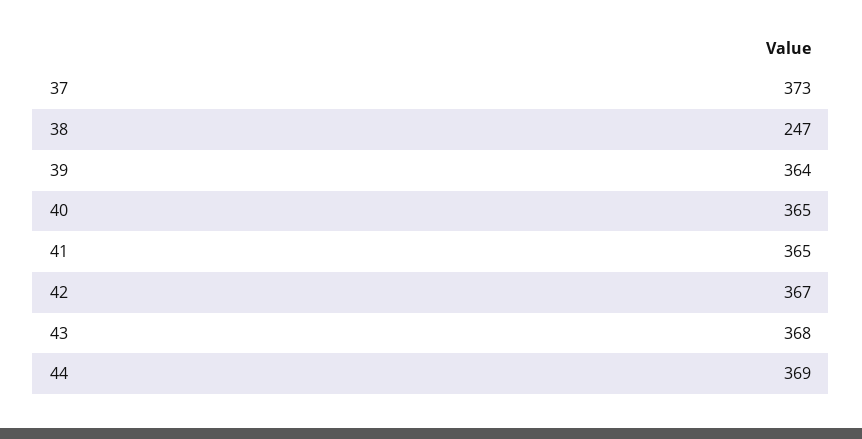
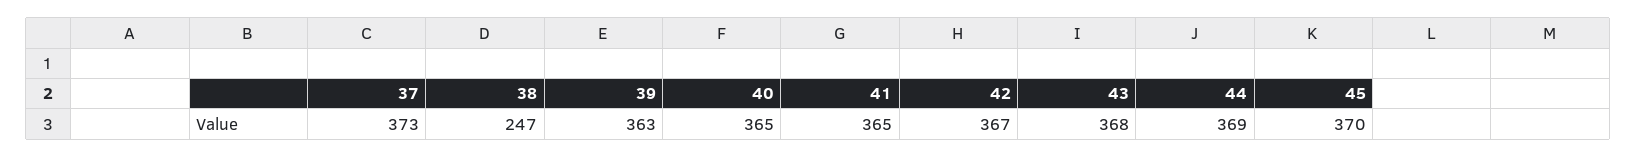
  {
    "37": 373,
    "38": 247,
-   "39": 364,
+   "39": 363,
    "40": 365,
    "41": 365,
    "42": 367,
    "43": 368,
-   "44": 369
+   "44": 369,
+   "45": 370
  }

